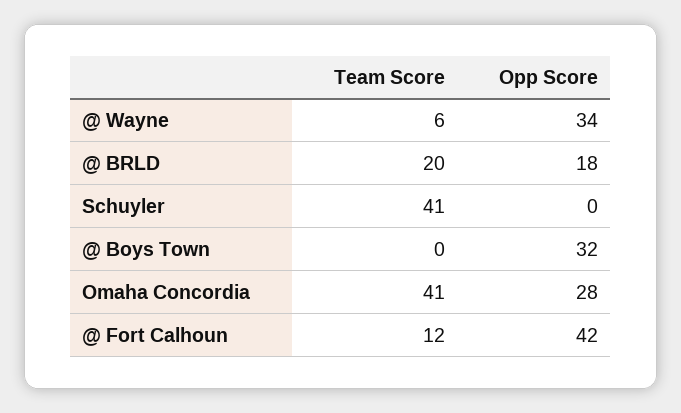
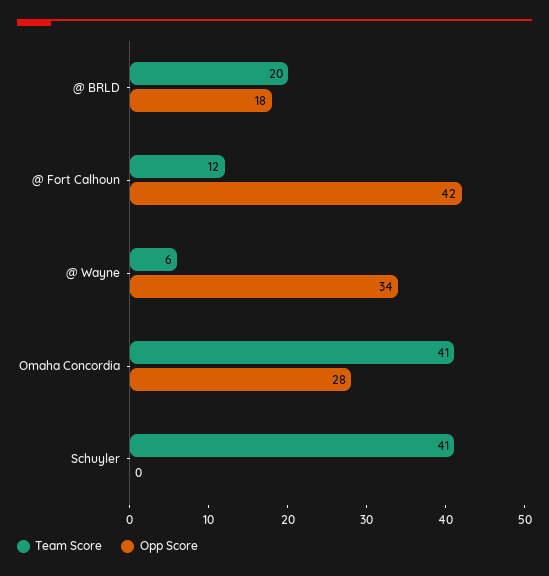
  {
    "Team Score": {
      "@ Wayne": 6,
      "@ BRLD": 20,
      "Schuyler": 41,
-     "@ Boys Town": 0,
      "Omaha Concordia": 41,
      "@ Fort Calhoun": 12
    },
    "Opp Score": {
      "@ Wayne": 34,
      "@ BRLD": 18,
      "Schuyler": 0,
-     "@ Boys Town": 32,
      "Omaha Concordia": 28,
      "@ Fort Calhoun": 42
    }
  }

